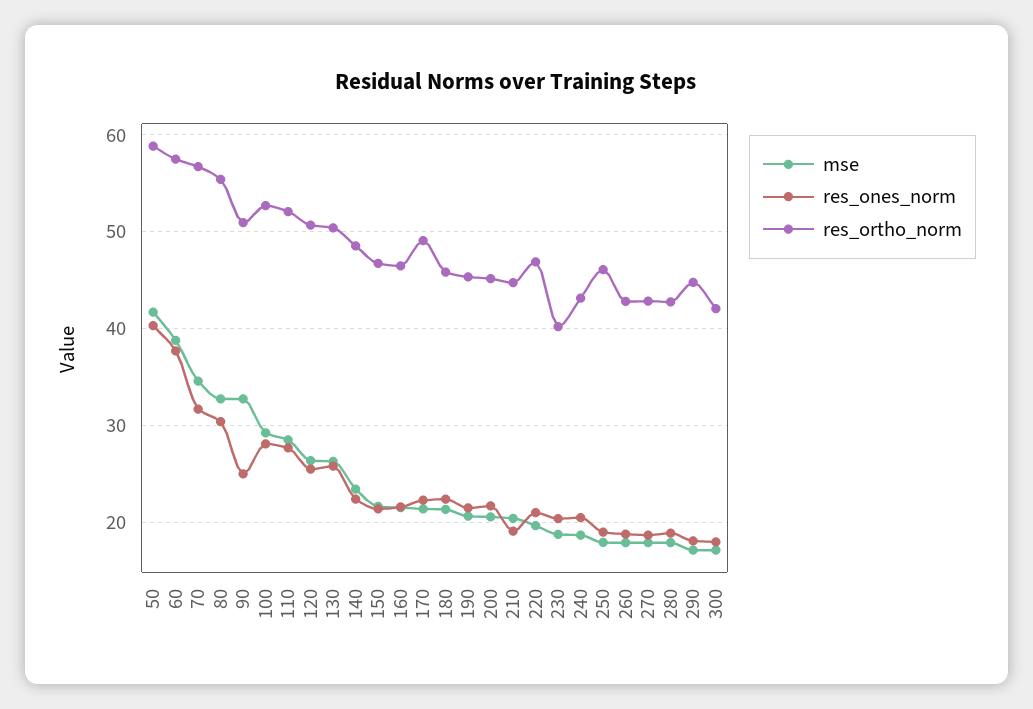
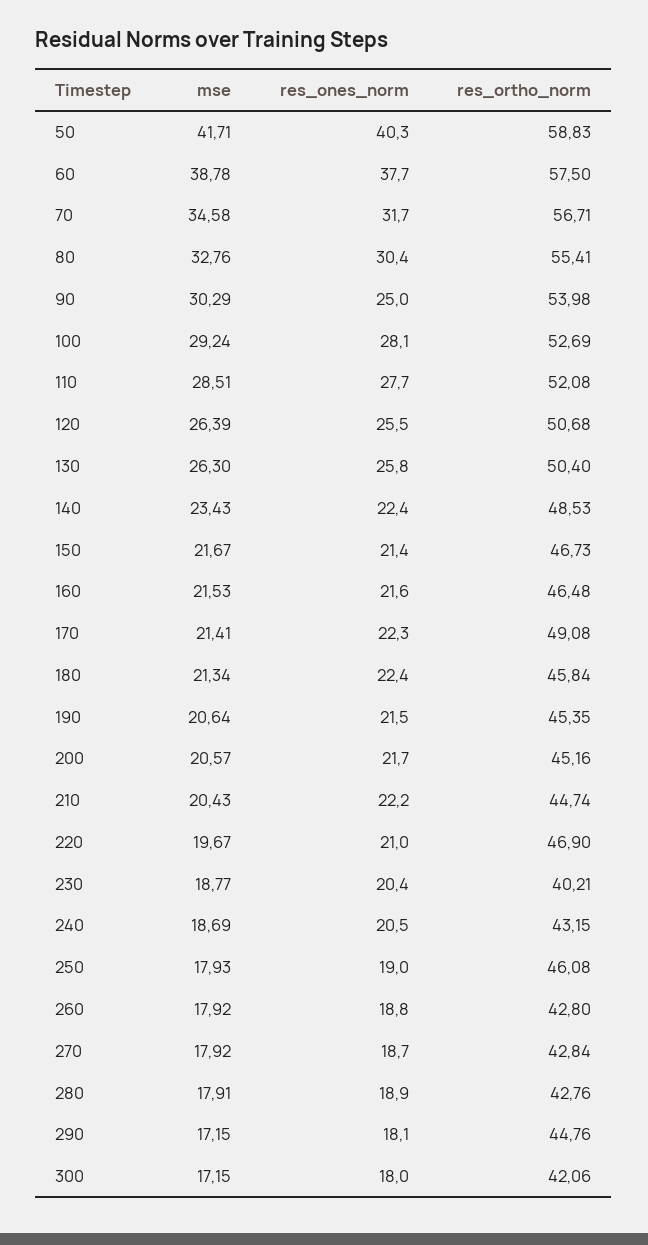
  {
    "mse": {
      "50": 41.71,
      "60": 38.78,
      "70": 34.58,
      "80": 32.76,
-     "90": 33,
+     "90": 30.29,
      "100": 29.24,
      "110": 28.51,
      "120": 26.39,
      "130": 26.3,
      "140": 23.43,
      "150": 21.67,
      "160": 21.53,
      "170": 21.41,
      "180": 21.34,
      "190": 20.64,
      "200": 20.57,
      "210": 20.43,
      "220": 19.67,
      "230": 18.77,
      "240": 18.69,
      "250": 17.93,
      "260": 17.92,
      "270": 17.92,
      "280": 17.91,
      "290": 17.15,
      "300": 17.15
    },
    "res_ones_norm": {
      "50": 40.3,
      "60": 37.7,
      "70": 31.7,
      "80": 30.4,
      "90": 25,
      "100": 28.1,
      "110": 27.7,
      "120": 25.5,
      "130": 25.8,
      "140": 22.4,
      "150": 21.4,
      "160": 21.6,
      "170": 22.3,
      "180": 22.4,
      "190": 21.5,
      "200": 21.7,
-     "210": 19,
+     "210": 22.2,
      "220": 21,
      "230": 20.4,
      "240": 20.5,
      "250": 19,
      "260": 18.8,
      "270": 18.7,
      "280": 18.9,
      "290": 18.1,
      "300": 18
    },
    "res_ortho_norm": {
      "50": 58.83,
      "60": 57.5,
      "70": 56.71,
      "80": 55.41,
-     "90": 51,
+     "90": 53.98,
      "100": 52.69,
      "110": 52.08,
      "120": 50.68,
      "130": 50.4,
      "140": 48.53,
      "150": 46.73,
      "160": 46.48,
      "170": 49.08,
      "180": 45.84,
      "190": 45.35,
      "200": 45.16,
      "210": 44.74,
      "220": 46.9,
      "230": 40.21,
      "240": 43.15,
      "250": 46.08,
      "260": 42.8,
      "270": 42.84,
      "280": 42.76,
      "290": 44.76,
      "300": 42.06
    }
  }

